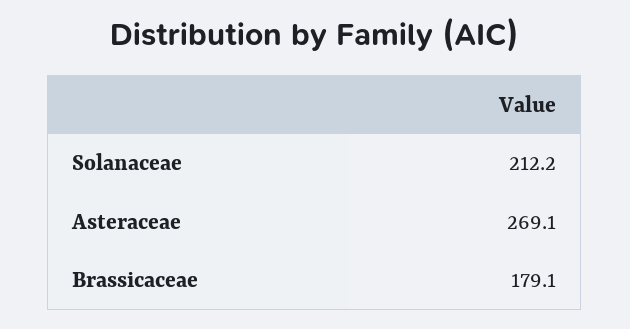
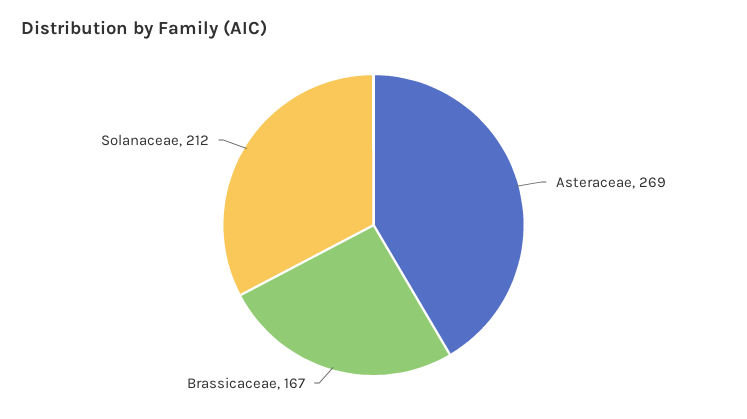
  {
    "Solanaceae": 212.2,
    "Asteraceae": 269.1,
-   "Brassicaceae": 179.1
+   "Brassicaceae": 167
  }

